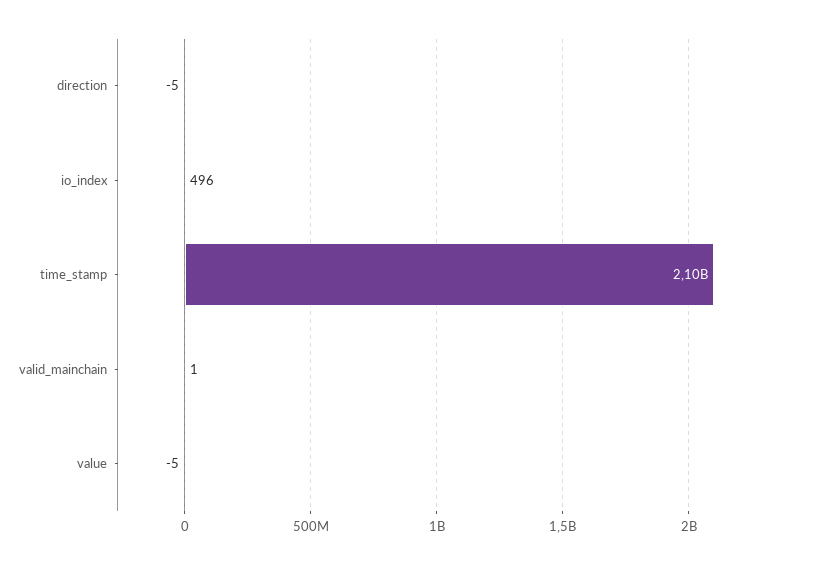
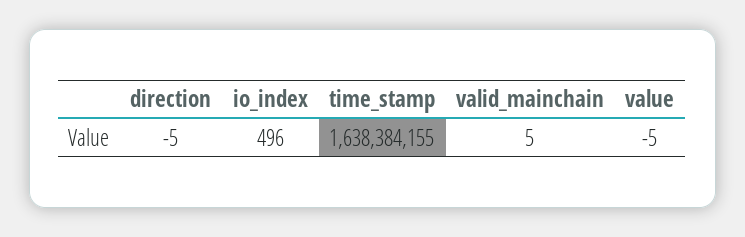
  {
    "direction": -5,
    "io_index": 496,
-   "time_stamp": 2100000000,
+   "time_stamp": 1638384155,
-   "valid_mainchain": 1,
+   "valid_mainchain": 5,
    "value": -5
  }

